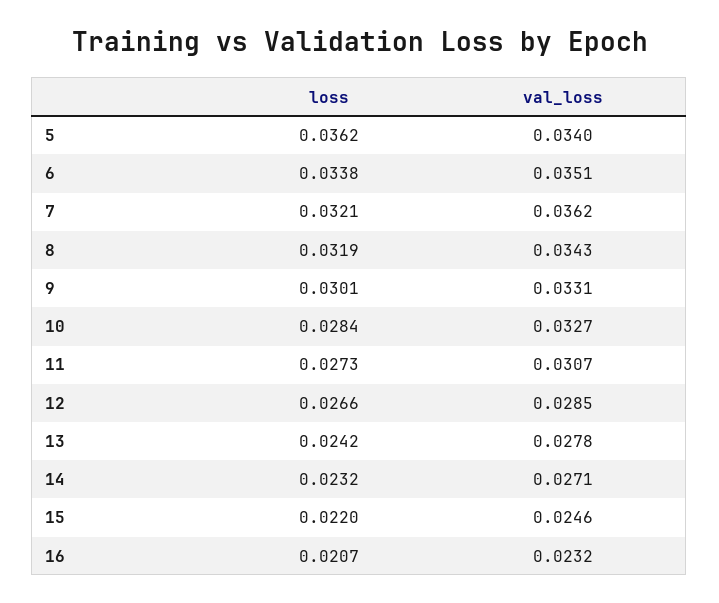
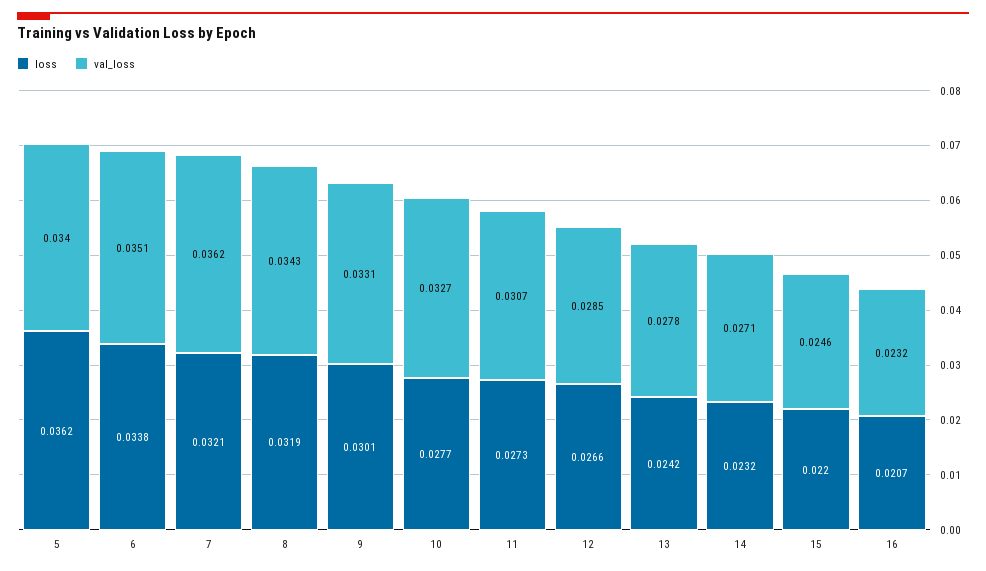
  {
    "loss": {
      "5": 0.0362,
      "6": 0.0338,
      "7": 0.0321,
      "8": 0.0319,
      "9": 0.0301,
-     "10": 0.0284,
+     "10": 0.0277,
      "11": 0.0273,
      "12": 0.0266,
      "13": 0.0242,
      "14": 0.0232,
      "15": 0.022,
      "16": 0.0207
    },
    "val_loss": {
      "5": 0.034,
      "6": 0.0351,
      "7": 0.0362,
      "8": 0.0343,
      "9": 0.0331,
      "10": 0.0327,
      "11": 0.0307,
      "12": 0.0285,
      "13": 0.0278,
      "14": 0.0271,
      "15": 0.0246,
      "16": 0.0232
    }
  }

